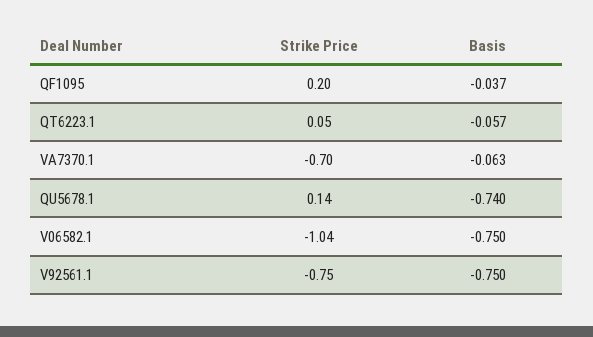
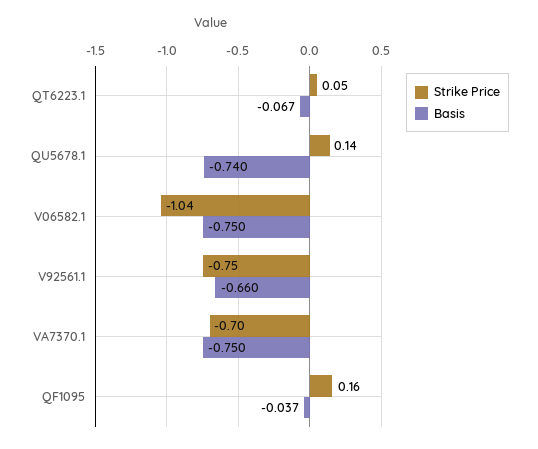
  {
    "Strike Price": {
-     "QF1095": 0.2,
+     "QF1095": 0.16,
      "QT6223.1": 0.05,
      "VA7370.1": -0.7,
      "QU5678.1": 0.14,
      "V06582.1": -1.04,
      "V92561.1": -0.75
    },
    "Basis": {
      "QF1095": -0.037,
-     "QT6223.1": -0.057,
+     "QT6223.1": -0.067,
-     "VA7370.1": -0.063,
+     "VA7370.1": -0.75,
      "QU5678.1": -0.74,
      "V06582.1": -0.75,
-     "V92561.1": -0.75
+     "V92561.1": -0.66
    }
  }

